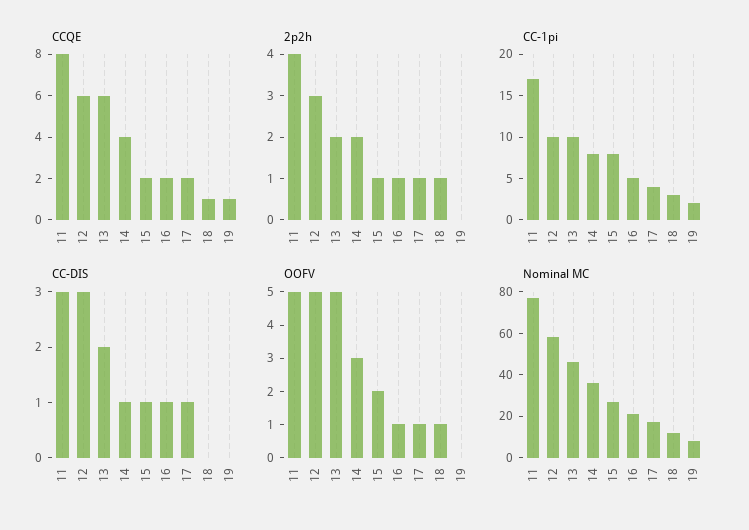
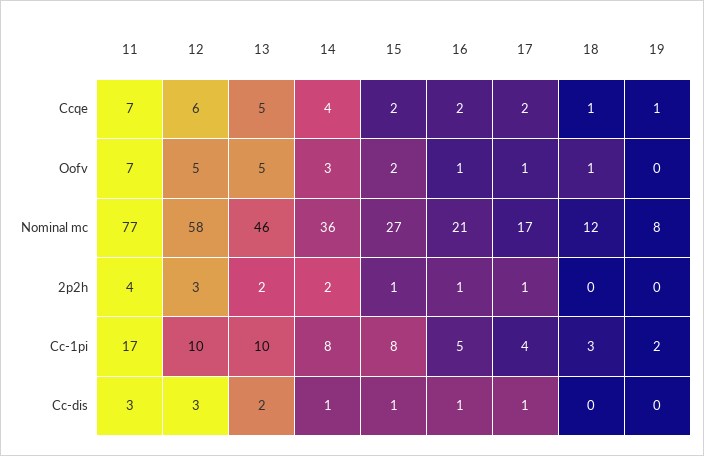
  {
    "CCQE": {
-     "11": 8,
+     "11": 7,
      "12": 6,
-     "13": 6,
+     "13": 5,
      "14": 4,
      "15": 2,
      "16": 2,
      "17": 2,
      "18": 1,
      "19": 1
    },
    "2p2h": {
      "11": 4,
      "12": 3,
      "13": 2,
      "14": 2,
      "15": 1,
      "16": 1,
      "17": 1,
-     "18": 1,
+     "18": 0,
      "19": 0
    },
    "CC-1pi": {
      "11": 17,
      "12": 10,
      "13": 10,
      "14": 8,
      "15": 8,
      "16": 5,
      "17": 4,
      "18": 3,
      "19": 2
    },
    "CC-DIS": {
      "11": 3,
      "12": 3,
      "13": 2,
      "14": 1,
      "15": 1,
      "16": 1,
      "17": 1,
      "18": 0,
      "19": 0
    },
    "OOFV": {
-     "11": 5,
+     "11": 7,
      "12": 5,
      "13": 5,
      "14": 3,
      "15": 2,
      "16": 1,
      "17": 1,
      "18": 1,
      "19": 0
    },
    "Nominal MC": {
      "11": 77,
      "12": 58,
      "13": 46,
      "14": 36,
      "15": 27,
      "16": 21,
      "17": 17,
      "18": 12,
      "19": 8
    }
  }

